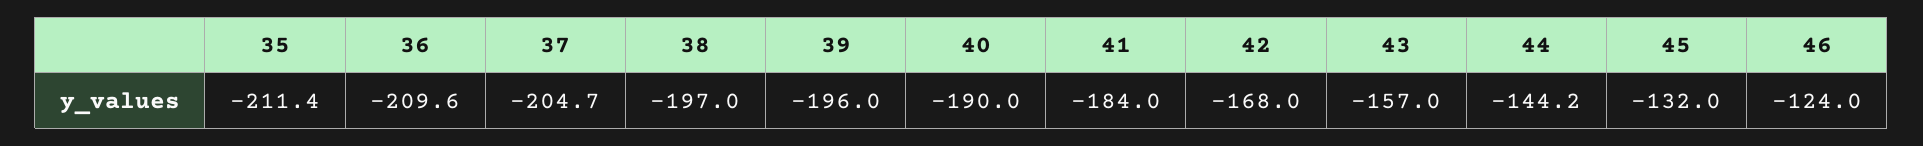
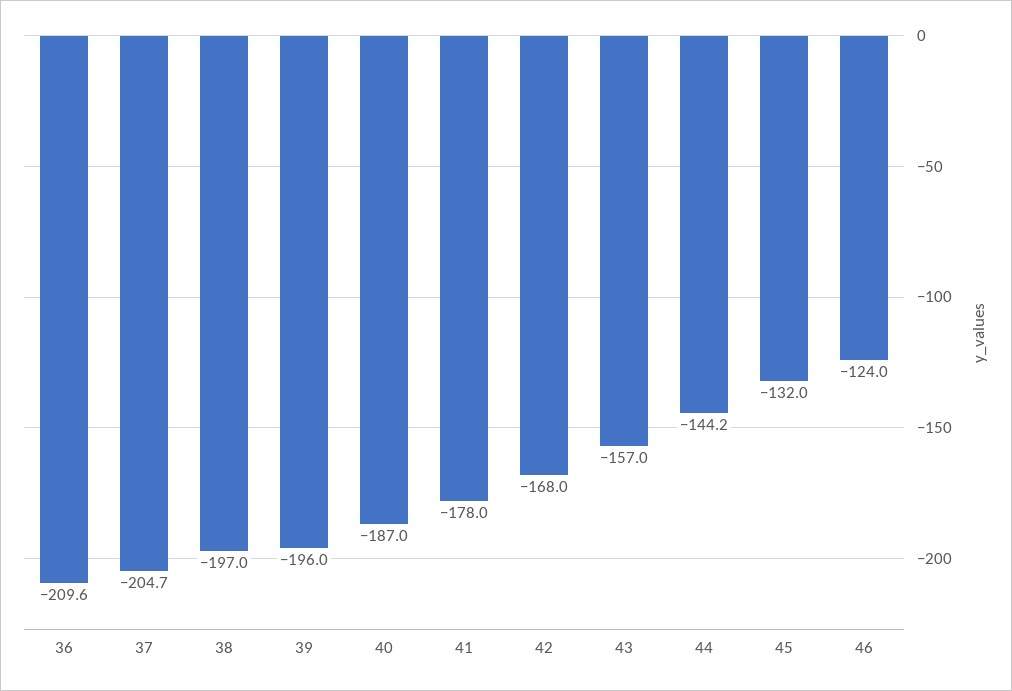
  {
-   "35": -211.4,
    "36": -209.6,
    "37": -204.7,
    "38": -197,
    "39": -196,
-   "40": -190,
+   "40": -187,
-   "41": -184,
+   "41": -178,
    "42": -168,
    "43": -157,
    "44": -144.2,
    "45": -132,
    "46": -124
  }

